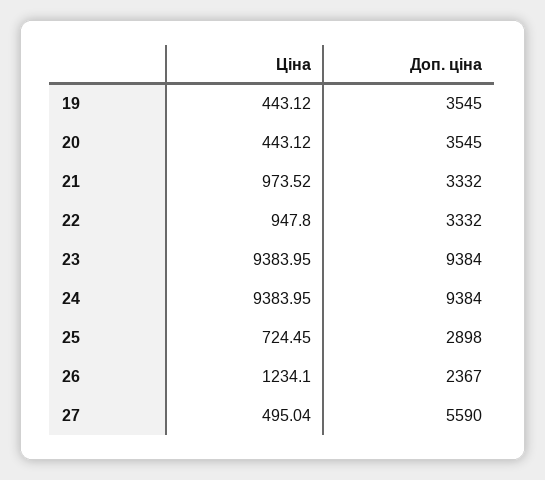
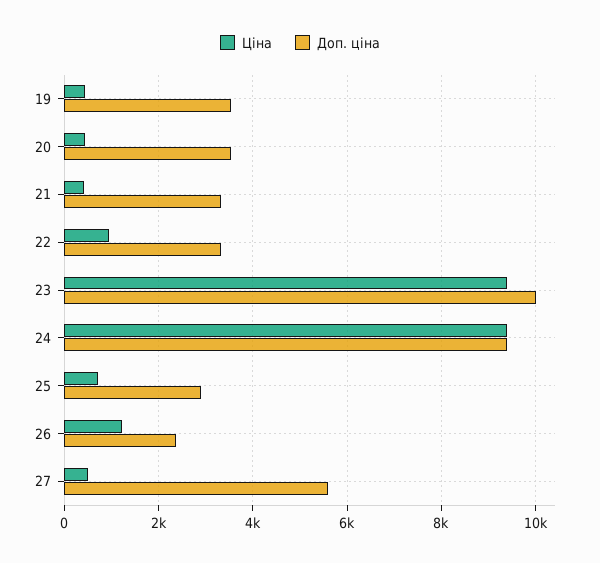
  {
    "Ціна": {
      "19": 443.12,
      "20": 443.12,
-     "21": 973.52,
+     "21": 400,
      "22": 947.8,
      "23": 9383.95,
      "24": 9383.95,
      "25": 724.45,
      "26": 1234.1,
      "27": 495.04
    },
    "Доп. ціна": {
      "19": 3545,
      "20": 3545,
      "21": 3332,
      "22": 3332,
-     "23": 9384,
+     "23": 10000,
      "24": 9384,
      "25": 2898,
      "26": 2367,
      "27": 5590
    }
  }

